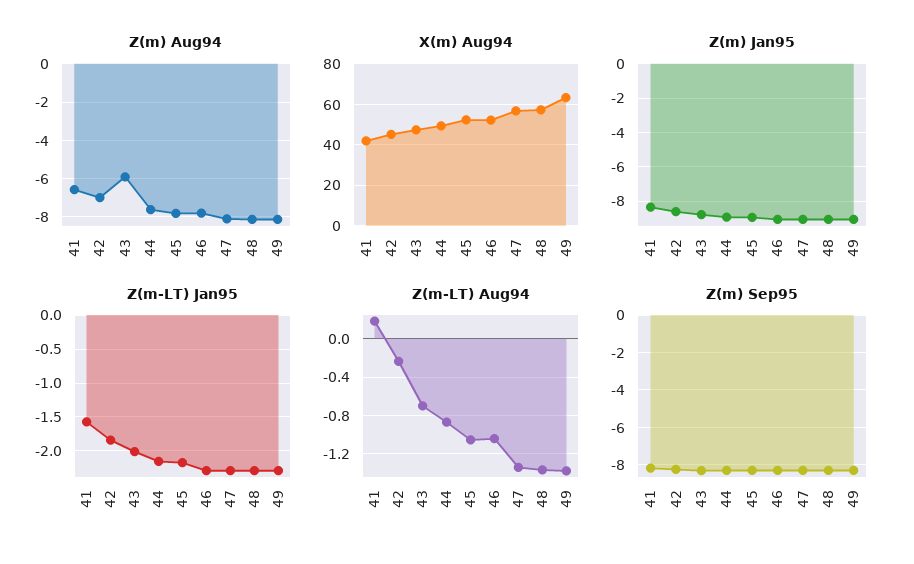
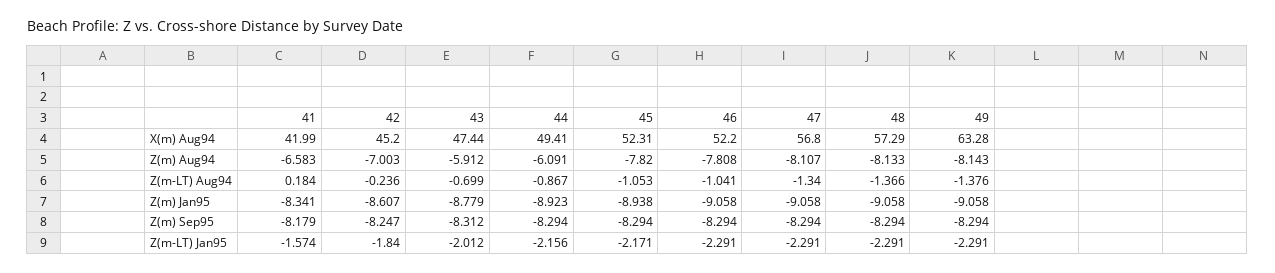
  {
    "Z(m) Aug94": {
      "41": -6.583,
      "42": -7.003,
      "43": -5.912,
-     "44": -7.5,
+     "44": -6.091,
      "45": -7.82,
      "46": -7.808,
      "47": -8.107,
      "48": -8.133,
      "49": -8.143
    },
    "X(m) Aug94": {
      "41": 41.99,
      "42": 45.2,
      "43": 47.44,
      "44": 49.41,
      "45": 52.31,
      "46": 52.2,
      "47": 56.8,
      "48": 57.29,
      "49": 63.28
    },
    "Z(m) Jan95": {
      "41": -8.341,
      "42": -8.607,
      "43": -8.779,
      "44": -8.923,
      "45": -8.938,
      "46": -9.058,
      "47": -9.058,
      "48": -9.058,
      "49": -9.058
    },
    "Z(m-LT) Jan95": {
      "41": -1.574,
      "42": -1.84,
      "43": -2.012,
      "44": -2.156,
      "45": -2.171,
      "46": -2.291,
      "47": -2.291,
      "48": -2.291,
      "49": -2.291
    },
    "Z(m-LT) Aug94": {
      "41": 0.184,
      "42": -0.236,
      "43": -0.699,
      "44": -0.867,
      "45": -1.053,
      "46": -1.041,
      "47": -1.34,
      "48": -1.366,
      "49": -1.376
    },
    "Z(m) Sep95": {
      "41": -8.179,
      "42": -8.247,
      "43": -8.312,
      "44": -8.294,
      "45": -8.294,
      "46": -8.294,
      "47": -8.294,
      "48": -8.294,
      "49": -8.294
    }
  }

